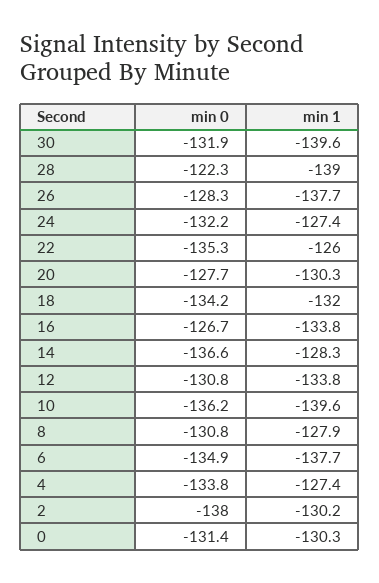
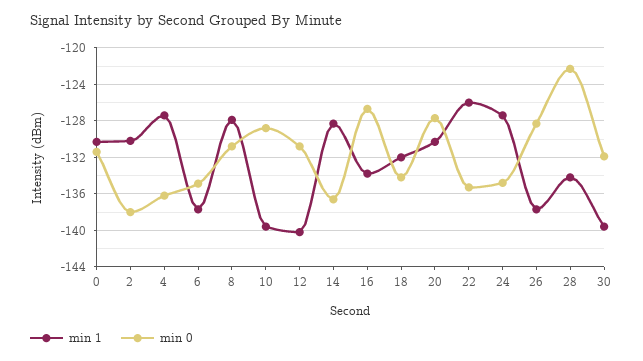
  {
    "min 0": {
      "30": -131.9,
      "28": -122.3,
      "26": -128.3,
-     "24": -132.2,
+     "24": -135,
      "22": -135.3,
      "20": -127.7,
      "18": -134.2,
      "16": -126.7,
      "14": -136.6,
      "12": -130.8,
-     "10": -136.2,
+     "10": -129,
      "8": -130.8,
      "6": -134.9,
-     "4": -133.8,
+     "4": -136,
      "2": -138,
      "0": -131.4
    },
    "min 1": {
      "30": -139.6,
-     "28": -139,
+     "28": -134,
      "26": -137.7,
      "24": -127.4,
      "22": -126,
      "20": -130.3,
      "18": -132,
      "16": -133.8,
      "14": -128.3,
-     "12": -133.8,
+     "12": -140,
      "10": -139.6,
      "8": -127.9,
      "6": -137.7,
      "4": -127.4,
      "2": -130.2,
      "0": -130.3
    }
  }

